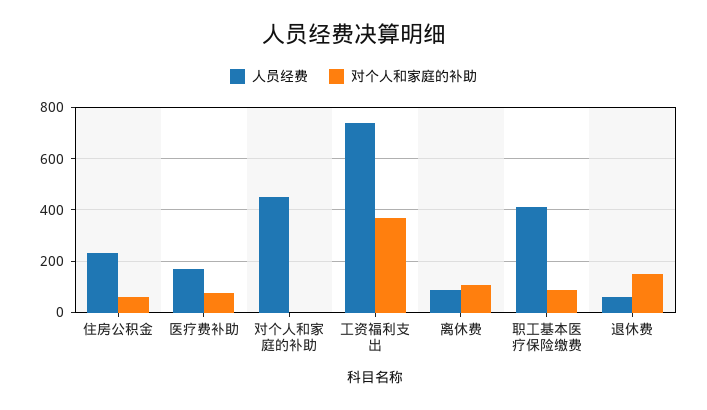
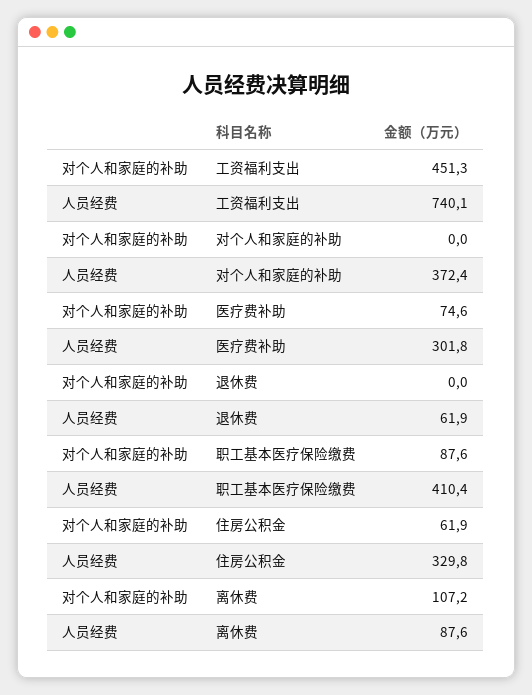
  {
    "人员经费": {
-     "住房公积金": 225,
+     "住房公积金": 329.8,
-     "医疗费补助": 175,
+     "医疗费补助": 301.8,
-     "对个人和家庭的补助": 450,
+     "对个人和家庭的补助": 372.4,
      "工资福利支出": 740.1,
      "离休费": 87.6,
      "职工基本医疗保险缴费": 410.4,
      "退休费": 61.9
    },
    "对个人和家庭的补助": {
      "住房公积金": 61.9,
      "医疗费补助": 74.6,
      "对个人和家庭的补助": 0,
-     "工资福利支出": 375,
+     "工资福利支出": 451.3,
      "离休费": 107.2,
      "职工基本医疗保险缴费": 87.6,
-     "退休费": 150
+     "退休费": 0
    }
  }

